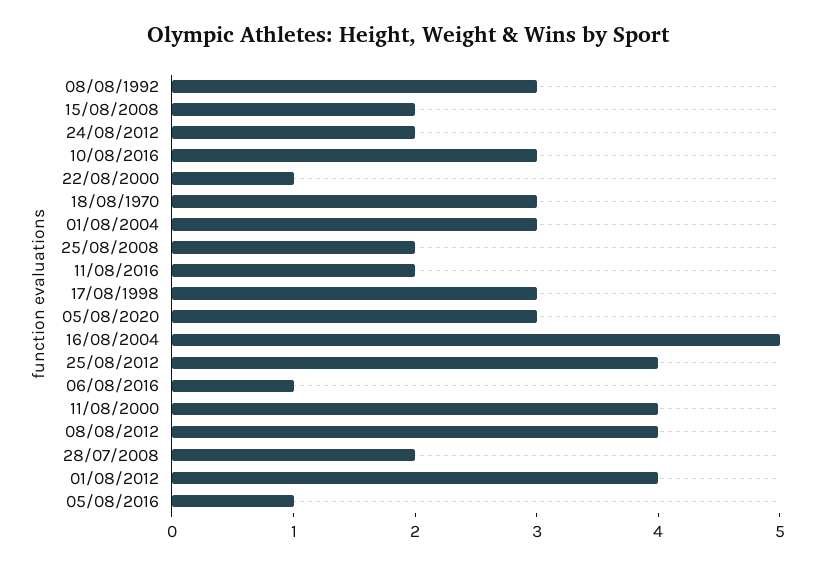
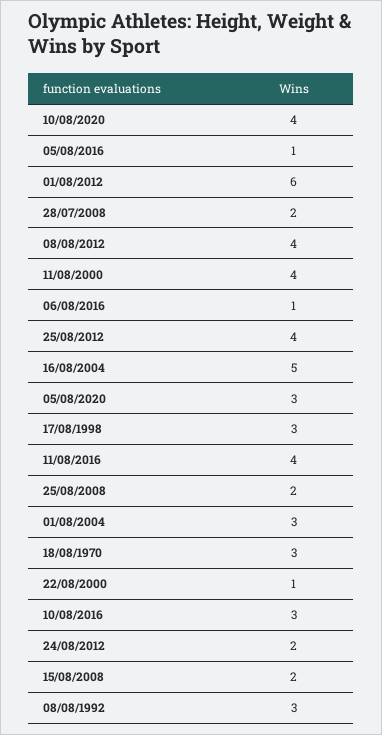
  {
    "08/08/1992": 3,
    "15/08/2008": 2,
    "24/08/2012": 2,
    "10/08/2016": 3,
    "22/08/2000": 1,
    "18/08/1970": 3,
    "01/08/2004": 3,
    "25/08/2008": 2,
-   "11/08/2016": 2,
+   "11/08/2016": 4,
    "17/08/1998": 3,
    "05/08/2020": 3,
    "16/08/2004": 5,
    "25/08/2012": 4,
    "06/08/2016": 1,
    "11/08/2000": 4,
    "08/08/2012": 4,
    "28/07/2008": 2,
-   "01/08/2012": 4,
+   "01/08/2012": 6,
-   "05/08/2016": 1
+   "05/08/2016": 1,
+   "10/08/2020": 4
  }

